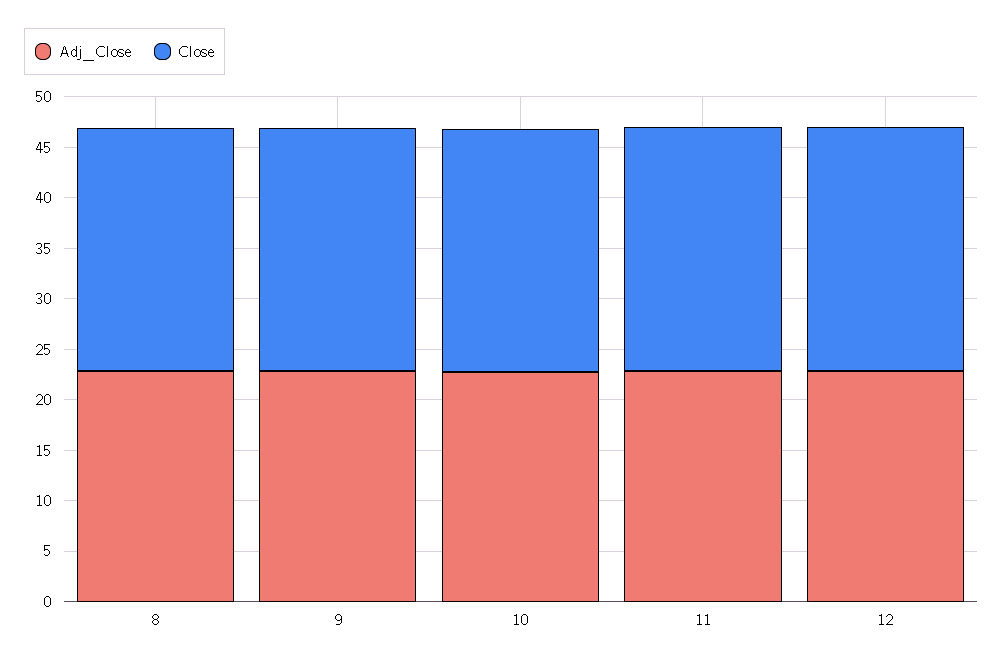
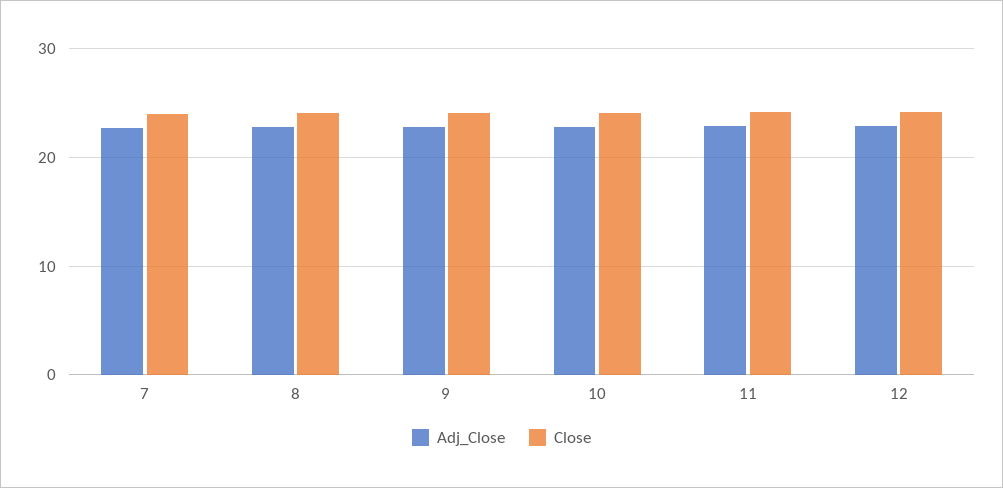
  {
    "Adj_Close": {
      "8": 23,
      "9": 23,
      "10": 23,
      "11": 23,
-     "12": 23
+     "12": 23,
+     "7": 23
    },
    "Close": {
      "8": 24,
      "9": 24,
      "10": 24,
      "11": 24,
-     "12": 24
+     "12": 24,
+     "7": 24
    }
  }

